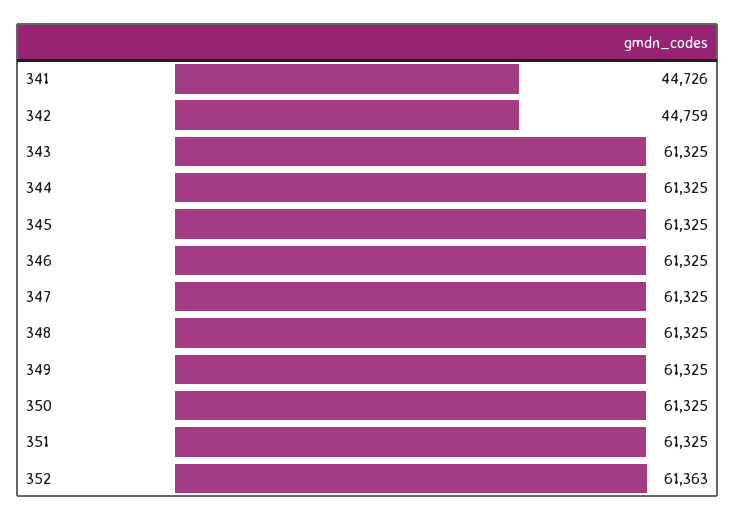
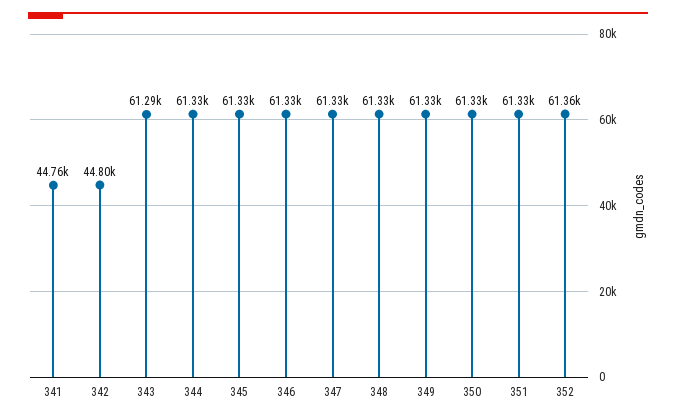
  {
-   "341": 44726,
+   "341": 44760,
-   "342": 44759,
+   "342": 44800,
-   "343": 61325,
+   "343": 61290,
    "344": 61325,
    "345": 61325,
    "346": 61325,
    "347": 61325,
    "348": 61325,
    "349": 61325,
    "350": 61325,
    "351": 61325,
    "352": 61363
  }

